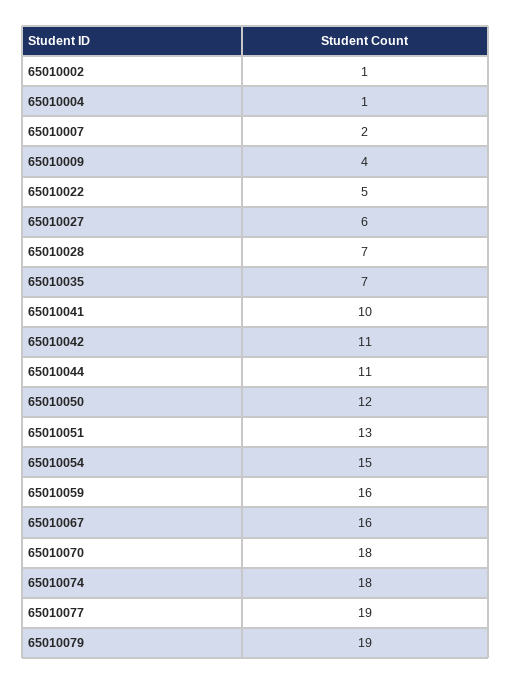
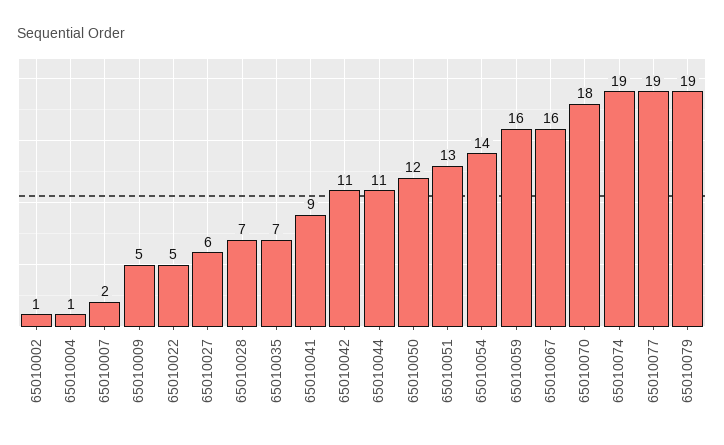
  {
    "65010002": 1,
    "65010004": 1,
    "65010007": 2,
-   "65010009": 4,
+   "65010009": 5,
    "65010022": 5,
    "65010027": 6,
    "65010028": 7,
    "65010035": 7,
-   "65010041": 10,
+   "65010041": 9,
    "65010042": 11,
    "65010044": 11,
    "65010050": 12,
    "65010051": 13,
-   "65010054": 15,
+   "65010054": 14,
    "65010059": 16,
    "65010067": 16,
    "65010070": 18,
-   "65010074": 18,
+   "65010074": 19,
    "65010077": 19,
    "65010079": 19
  }

